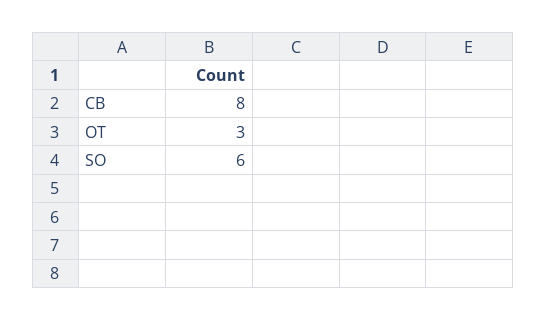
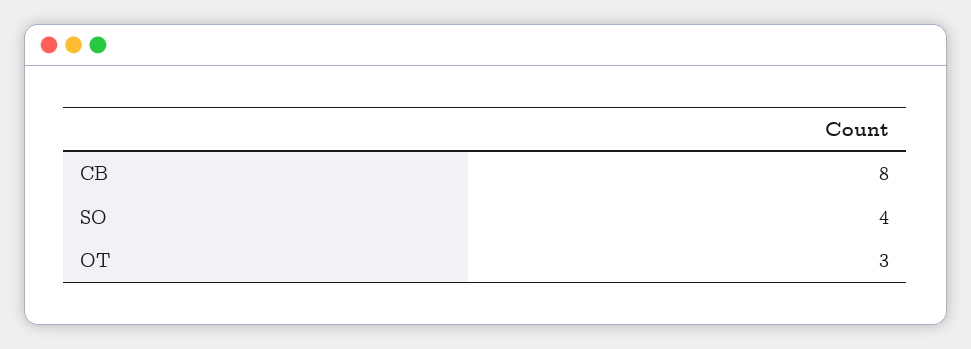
  {
    "CB": 8,
    "OT": 3,
-   "SO": 6
+   "SO": 4
  }

